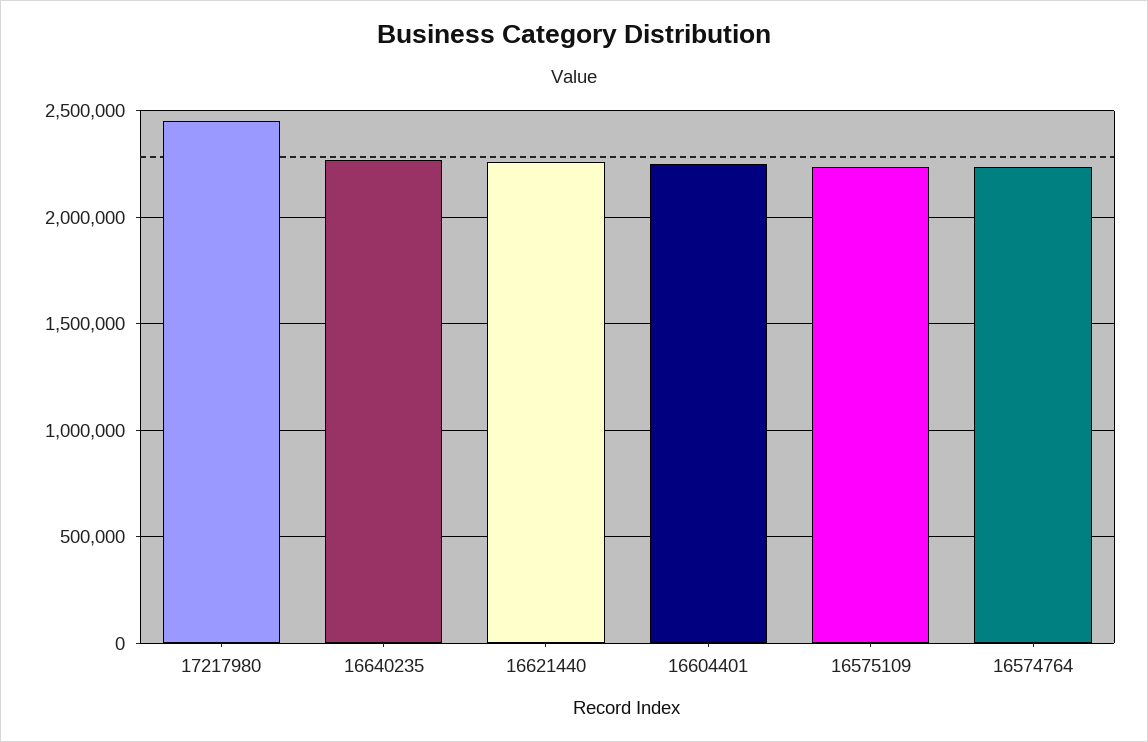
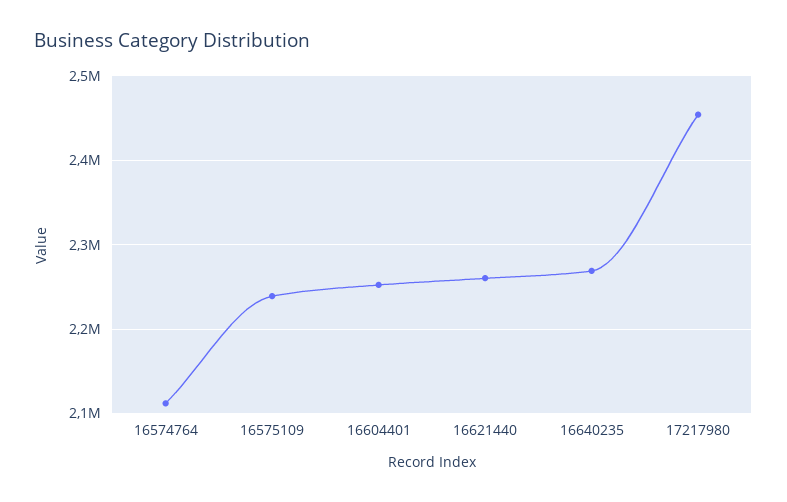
  {
    "17217980": 2450000,
    "16640235": 2270000,
    "16621440": 2260000,
    "16604401": 2250000,
    "16575109": 2240000,
-   "16574764": 2250000
+   "16574764": 2110000
  }

